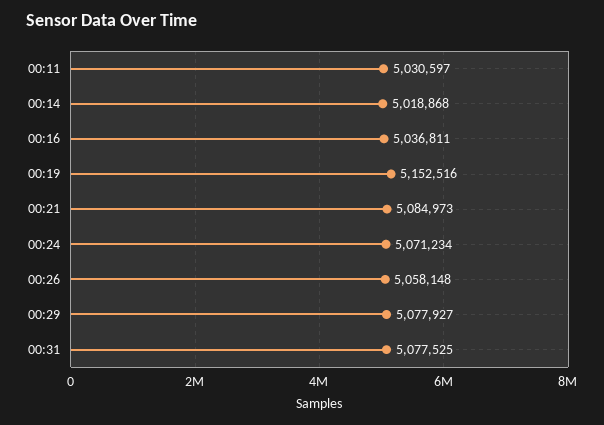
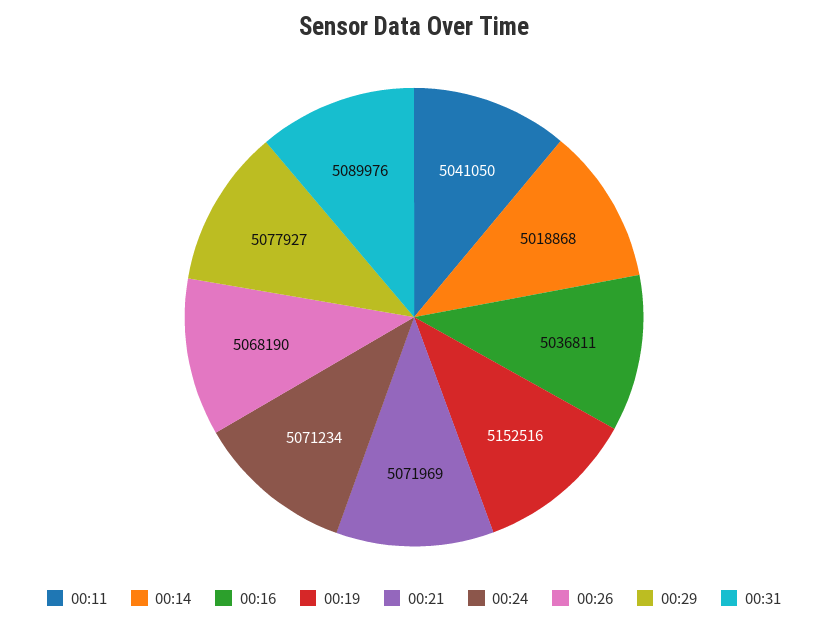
  {
-   "00:11": 5030597,
+   "00:11": 5041050,
    "00:14": 5018868,
    "00:16": 5036811,
    "00:19": 5152516,
-   "00:21": 5084973,
+   "00:21": 5071969,
    "00:24": 5071234,
-   "00:26": 5058148,
+   "00:26": 5068190,
    "00:29": 5077927,
-   "00:31": 5077525
+   "00:31": 5089976
  }

